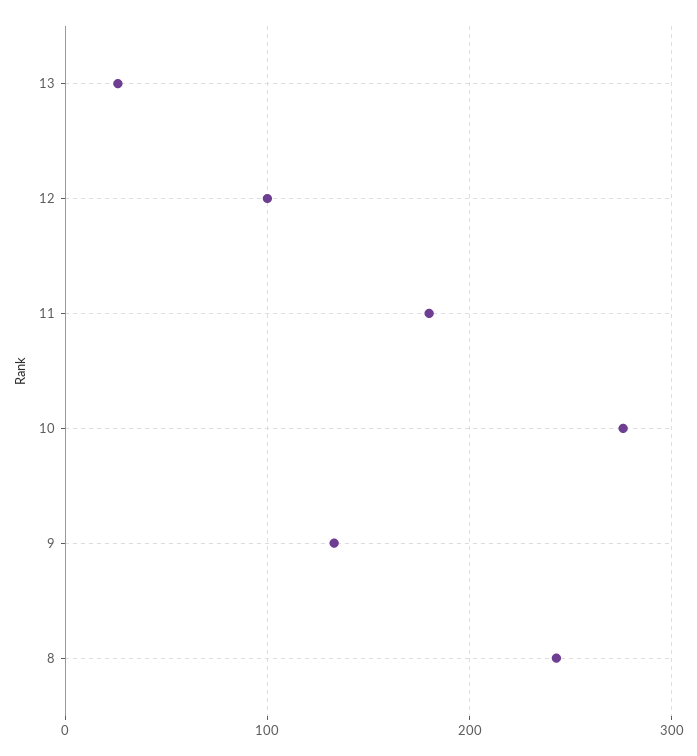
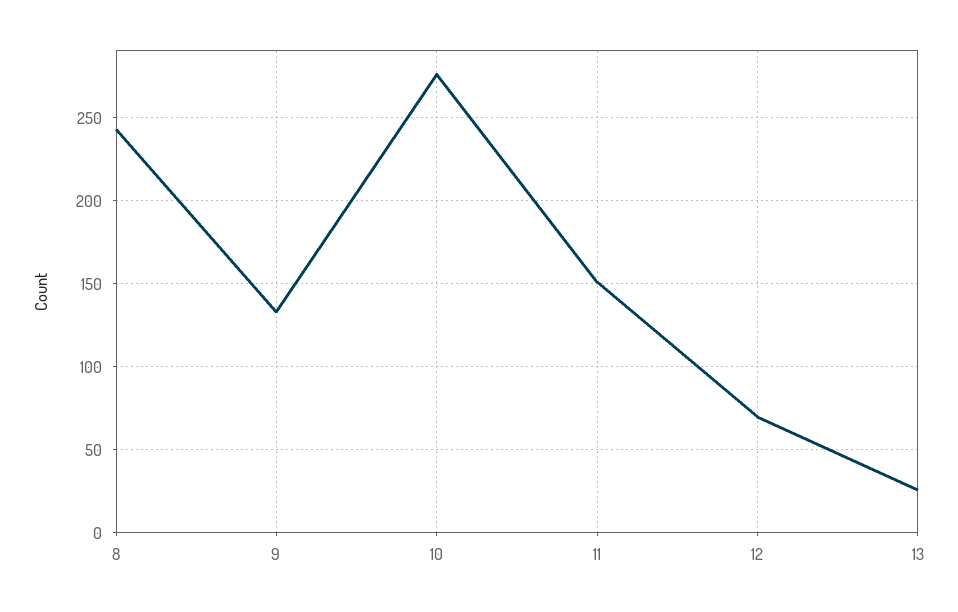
  {
    "13": 25,
-   "12": 100,
+   "12": 70,
-   "11": 180,
+   "11": 150,
    "10": 275,
    "9": 135,
    "8": 245
  }

